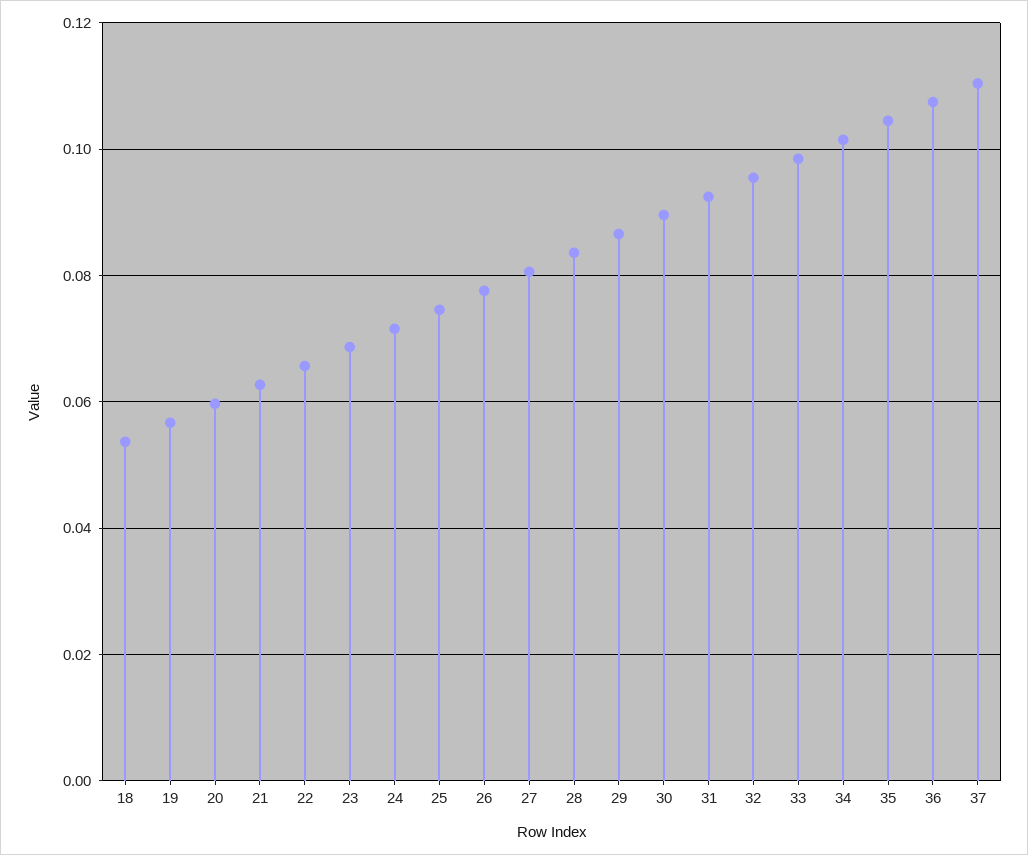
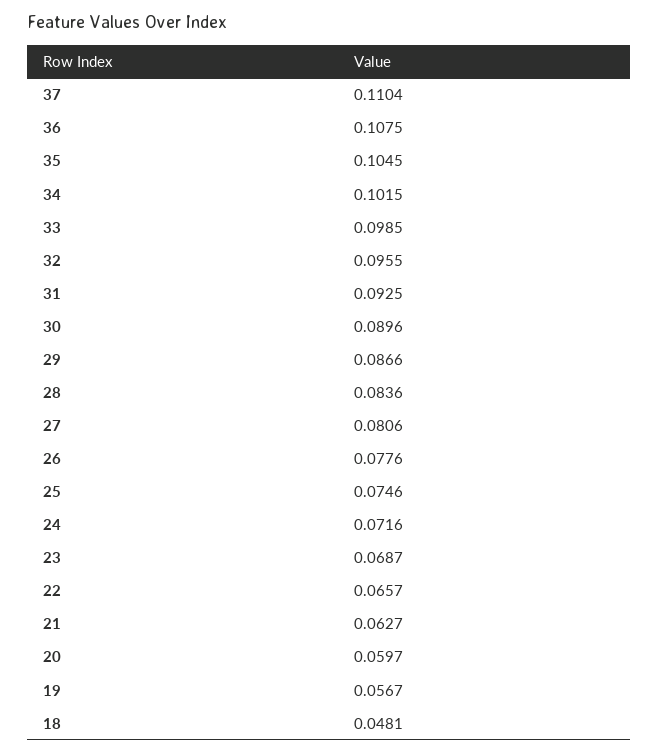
  {
-   "18": 0.054,
+   "18": 0.0481,
    "19": 0.0567,
    "20": 0.0597,
    "21": 0.0627,
    "22": 0.0657,
    "23": 0.0687,
    "24": 0.0716,
    "25": 0.0746,
    "26": 0.0776,
    "27": 0.0806,
    "28": 0.0836,
    "29": 0.0866,
    "30": 0.0896,
    "31": 0.0925,
    "32": 0.0955,
    "33": 0.0985,
    "34": 0.1015,
    "35": 0.1045,
    "36": 0.1075,
    "37": 0.1104
  }

